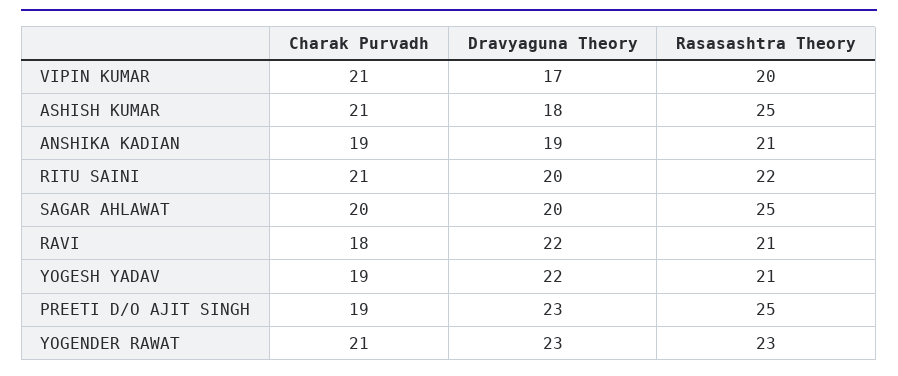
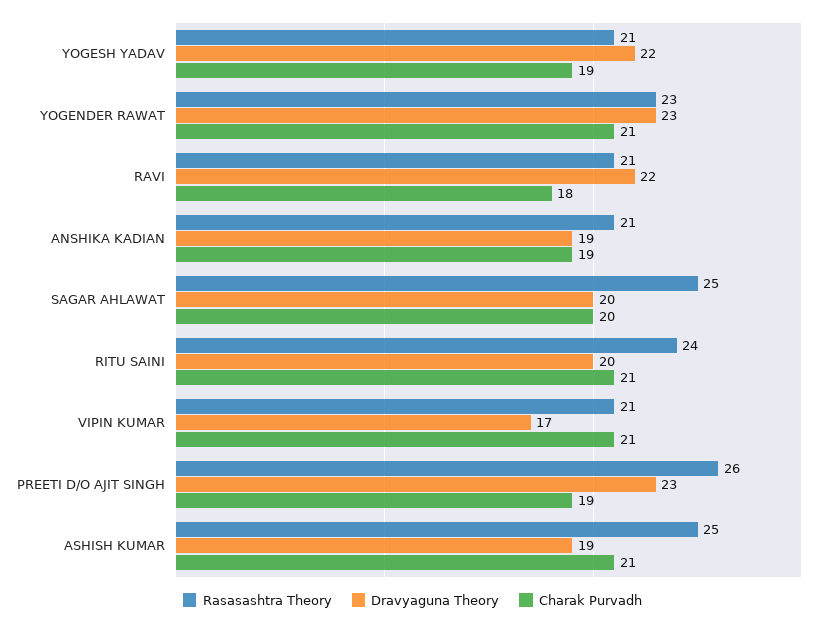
  {
    "Charak Purvadh": {
      "VIPIN KUMAR": 21,
      "ASHISH KUMAR": 21,
      "ANSHIKA KADIAN": 19,
      "RITU SAINI": 21,
      "SAGAR AHLAWAT": 20,
      "RAVI": 18,
      "YOGESH YADAV": 19,
      "PREETI D/O AJIT SINGH": 19,
      "YOGENDER RAWAT": 21
    },
    "Dravyaguna Theory": {
      "VIPIN KUMAR": 17,
-     "ASHISH KUMAR": 18,
+     "ASHISH KUMAR": 19,
      "ANSHIKA KADIAN": 19,
      "RITU SAINI": 20,
      "SAGAR AHLAWAT": 20,
      "RAVI": 22,
      "YOGESH YADAV": 22,
      "PREETI D/O AJIT SINGH": 23,
      "YOGENDER RAWAT": 23
    },
    "Rasasashtra Theory": {
-     "VIPIN KUMAR": 20,
+     "VIPIN KUMAR": 21,
      "ASHISH KUMAR": 25,
      "ANSHIKA KADIAN": 21,
-     "RITU SAINI": 22,
+     "RITU SAINI": 24,
      "SAGAR AHLAWAT": 25,
      "RAVI": 21,
      "YOGESH YADAV": 21,
-     "PREETI D/O AJIT SINGH": 25,
+     "PREETI D/O AJIT SINGH": 26,
      "YOGENDER RAWAT": 23
    }
  }

